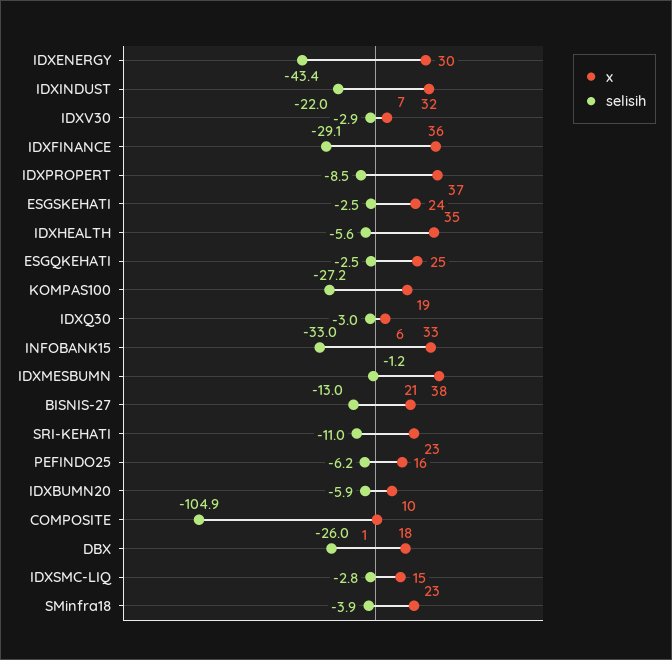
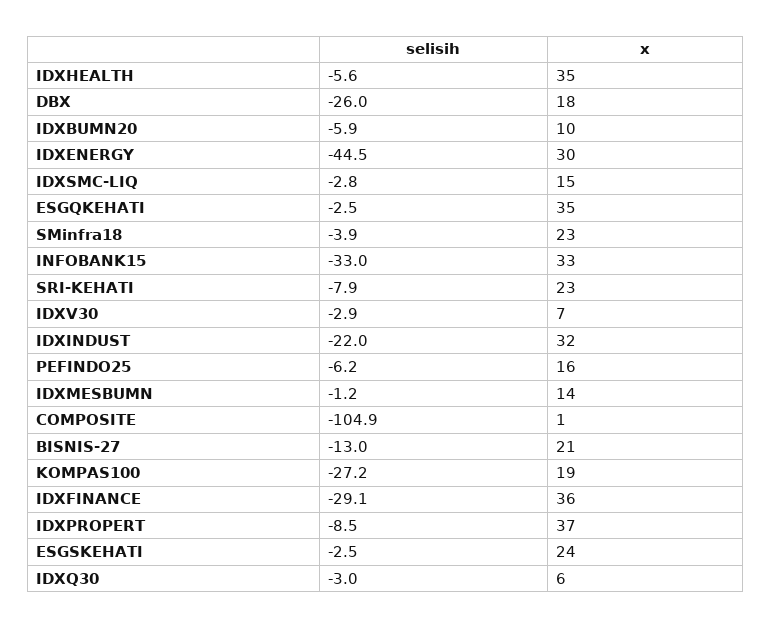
  {
    "x": {
      "IDXENERGY": 30,
      "IDXINDUST": 32,
      "IDXV30": 7,
      "IDXFINANCE": 36,
      "IDXPROPERT": 37,
      "ESGSKEHATI": 24,
      "IDXHEALTH": 35,
-     "ESGQKEHATI": 25,
+     "ESGQKEHATI": 35,
      "KOMPAS100": 19,
      "IDXQ30": 6,
      "INFOBANK15": 33,
-     "IDXMESBUMN": 38,
+     "IDXMESBUMN": 14,
      "BISNIS-27": 21,
      "SRI-KEHATI": 23,
      "PEFINDO25": 16,
      "IDXBUMN20": 10,
      "COMPOSITE": 1,
      "DBX": 18,
      "IDXSMC-LIQ": 15,
      "SMinfra18": 23
    },
    "selisih": {
-     "IDXENERGY": -43.4,
+     "IDXENERGY": -44.5,
      "IDXINDUST": -22,
      "IDXV30": -2.9,
      "IDXFINANCE": -29.1,
      "IDXPROPERT": -8.5,
      "ESGSKEHATI": -2.5,
      "IDXHEALTH": -5.6,
      "ESGQKEHATI": -2.5,
      "KOMPAS100": -27.2,
      "IDXQ30": -3,
      "INFOBANK15": -33,
      "IDXMESBUMN": -1.2,
      "BISNIS-27": -13,
-     "SRI-KEHATI": -11,
+     "SRI-KEHATI": -7.9,
      "PEFINDO25": -6.2,
      "IDXBUMN20": -5.9,
      "COMPOSITE": -104.9,
      "DBX": -26,
      "IDXSMC-LIQ": -2.8,
      "SMinfra18": -3.9
    }
  }

